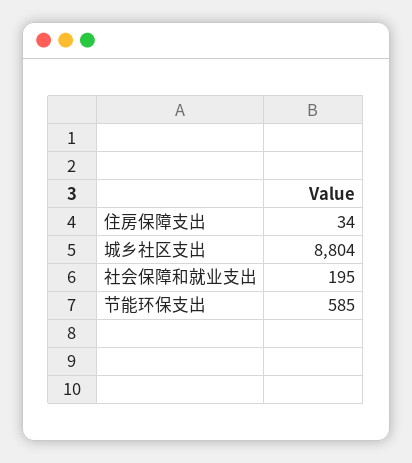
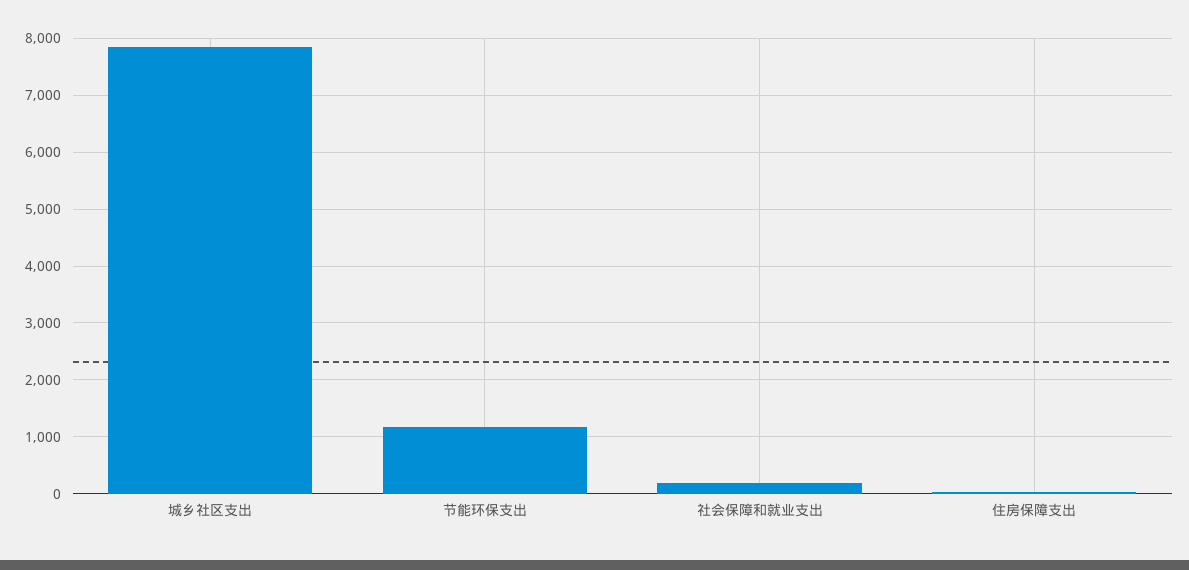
  {
    "住房保障支出": 34,
-   "城乡社区支出": 8804,
+   "城乡社区支出": 7800,
    "社会保障和就业支出": 195,
-   "节能环保支出": 585
+   "节能环保支出": 1200
  }

